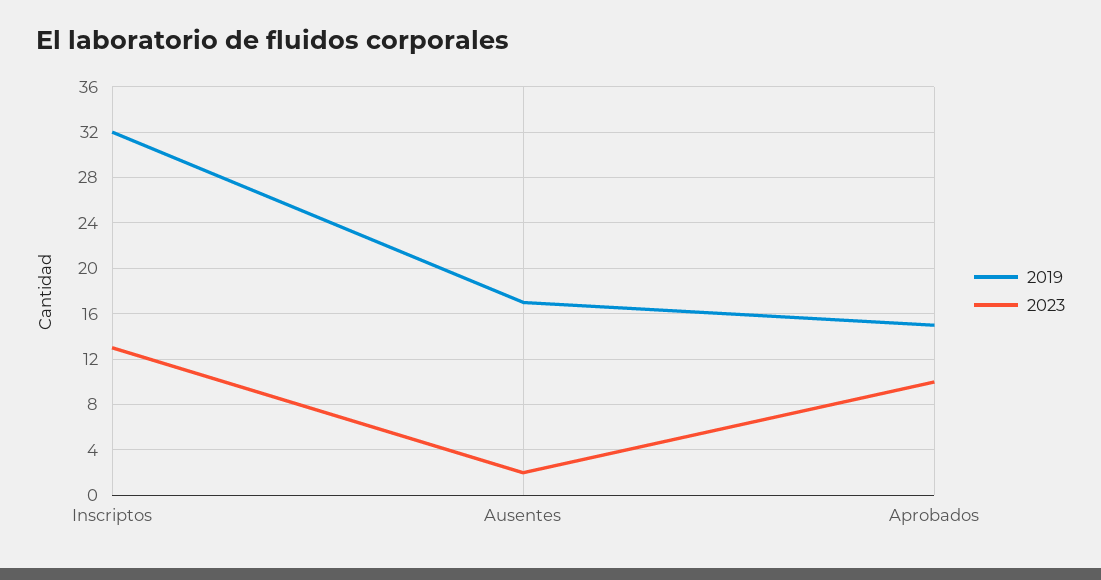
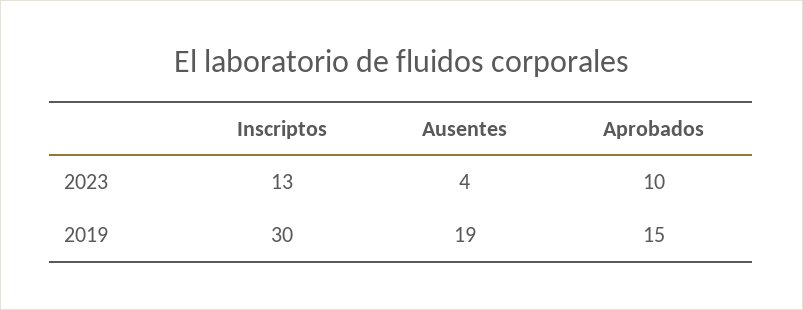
  {
    "2019": {
-     "Inscriptos": 32,
+     "Inscriptos": 30,
-     "Ausentes": 17,
+     "Ausentes": 19,
      "Aprobados": 15
    },
    "2023": {
      "Inscriptos": 13,
-     "Ausentes": 2,
+     "Ausentes": 4,
      "Aprobados": 10
    }
  }

